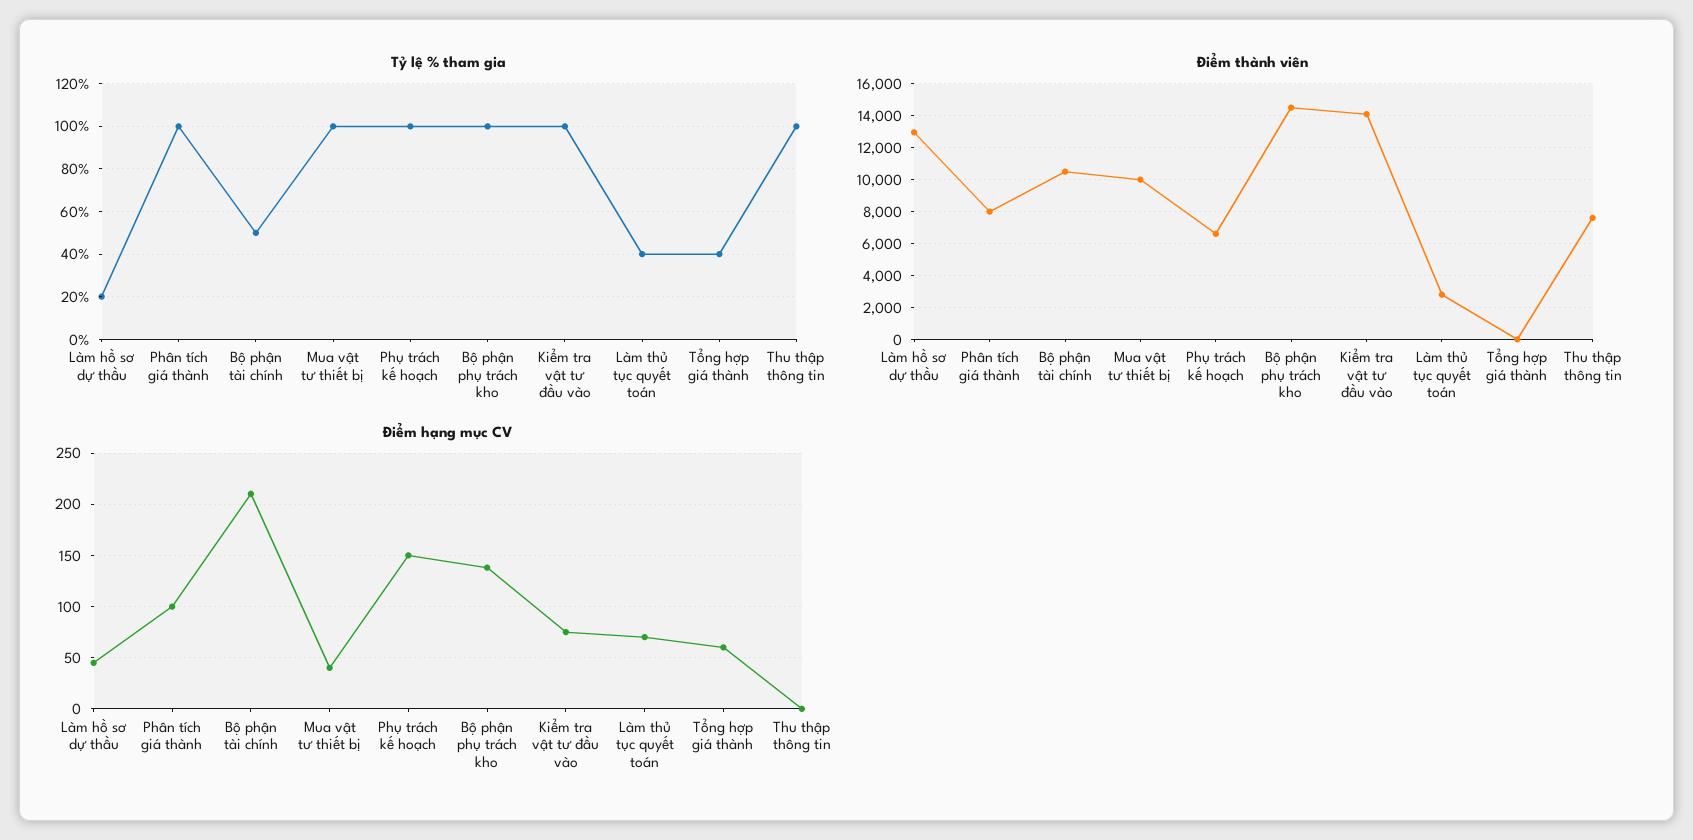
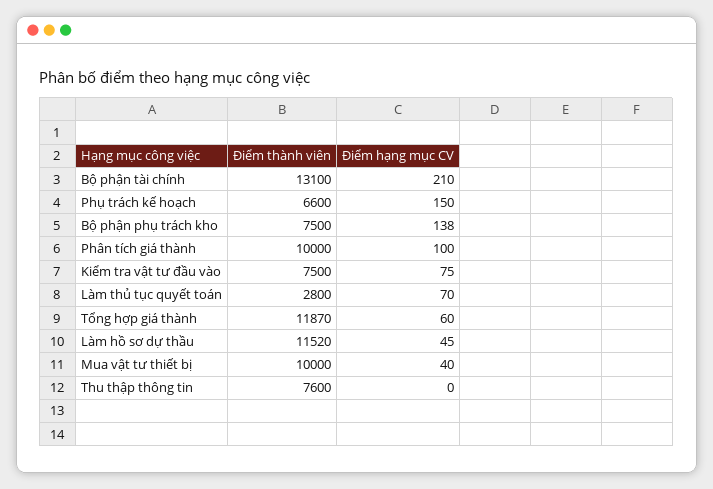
  {
-   "Tỷ lệ % tham gia": {
-     "Làm hồ sơ dự thầu": 20,
-     "Phân tích giá thành": 100,
-     "Bộ phận tài chính": 50,
-     "Mua vật tư thiết bị": 100,
-     "Phụ trách kế hoạch": 100,
-     "Bộ phận phụ trách kho": 100,
-     "Kiểm tra vật tư đầu vào": 100,
-     "Làm thủ tục quyết toán": 40,
-     "Tổng hợp giá thành": 40,
-     "Thu thập thông tin": 100
-   },
    "Điểm thành viên": {
-     "Làm hồ sơ dự thầu": 13000,
+     "Làm hồ sơ dự thầu": 11520,
-     "Phân tích giá thành": 8000,
+     "Phân tích giá thành": 10000,
-     "Bộ phận tài chính": 10500,
+     "Bộ phận tài chính": 13100,
      "Mua vật tư thiết bị": 10000,
      "Phụ trách kế hoạch": 6600,
-     "Bộ phận phụ trách kho": 14500,
+     "Bộ phận phụ trách kho": 7500,
-     "Kiểm tra vật tư đầu vào": 14000,
+     "Kiểm tra vật tư đầu vào": 7500,
      "Làm thủ tục quyết toán": 2800,
-     "Tổng hợp giá thành": 0,
+     "Tổng hợp giá thành": 11870,
      "Thu thập thông tin": 7600
    },
    "Điểm hạng mục CV": {
      "Làm hồ sơ dự thầu": 45,
      "Phân tích giá thành": 100,
      "Bộ phận tài chính": 210,
      "Mua vật tư thiết bị": 40,
      "Phụ trách kế hoạch": 150,
      "Bộ phận phụ trách kho": 138,
      "Kiểm tra vật tư đầu vào": 75,
      "Làm thủ tục quyết toán": 70,
      "Tổng hợp giá thành": 60,
      "Thu thập thông tin": 0
    }
  }

